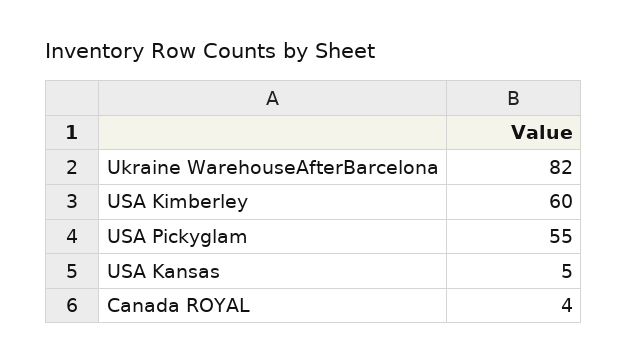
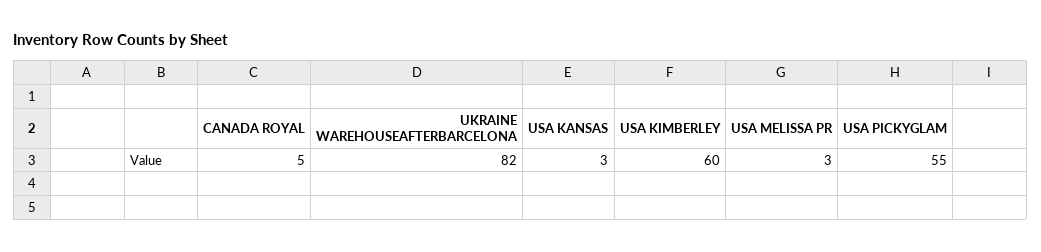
  {
    "Ukraine WarehouseAfterBarcelona": 82,
    "USA Kimberley": 60,
    "USA Pickyglam": 55,
-   "USA Kansas": 5,
+   "USA Kansas": 3,
-   "Canada ROYAL": 4
+   "Canada ROYAL": 5,
+   "USA MELISSA PR": 3
  }

